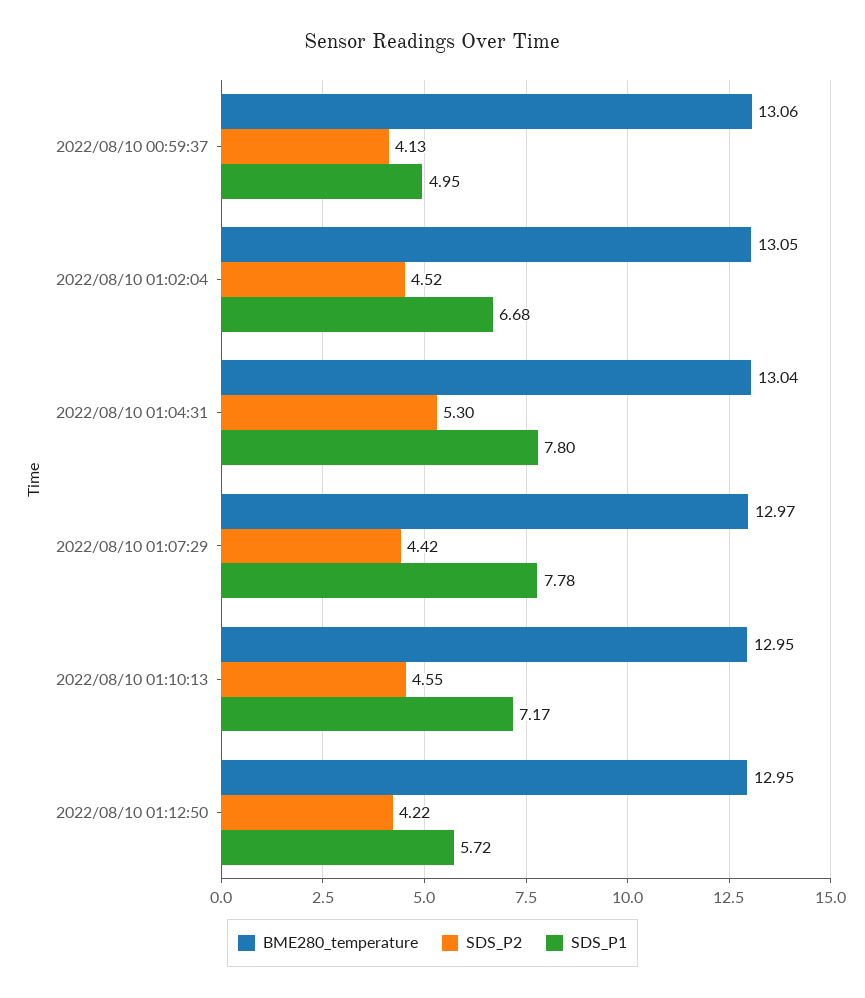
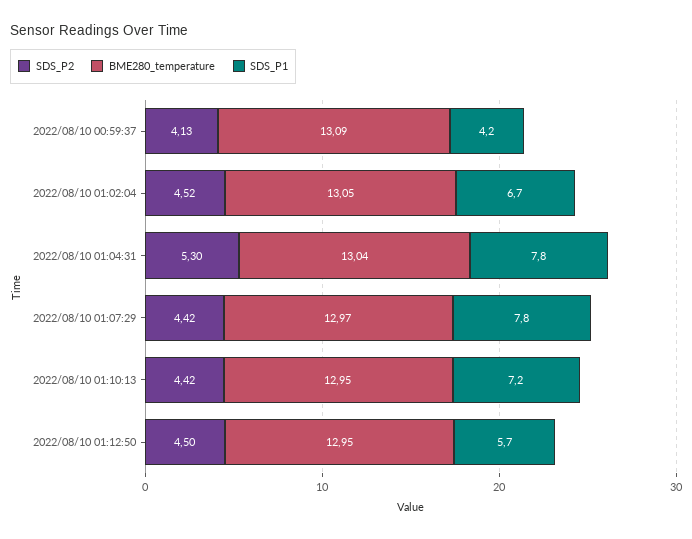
  {
    "BME280_temperature": {
-     "2022/08/10 00:59:37": 13.06,
+     "2022/08/10 00:59:37": 13.09,
      "2022/08/10 01:02:04": 13.05,
      "2022/08/10 01:04:31": 13.04,
      "2022/08/10 01:07:29": 12.97,
      "2022/08/10 01:10:13": 12.95,
      "2022/08/10 01:12:50": 12.95
    },
    "SDS_P2": {
      "2022/08/10 00:59:37": 4.13,
      "2022/08/10 01:02:04": 4.52,
      "2022/08/10 01:04:31": 5.3,
      "2022/08/10 01:07:29": 4.42,
-     "2022/08/10 01:10:13": 4.55,
+     "2022/08/10 01:10:13": 4.42,
-     "2022/08/10 01:12:50": 4.22
+     "2022/08/10 01:12:50": 4.5
    },
    "SDS_P1": {
-     "2022/08/10 00:59:37": 4.95,
+     "2022/08/10 00:59:37": 4.2,
      "2022/08/10 01:02:04": 6.68,
      "2022/08/10 01:04:31": 7.8,
      "2022/08/10 01:07:29": 7.78,
      "2022/08/10 01:10:13": 7.17,
      "2022/08/10 01:12:50": 5.72
    }
  }

